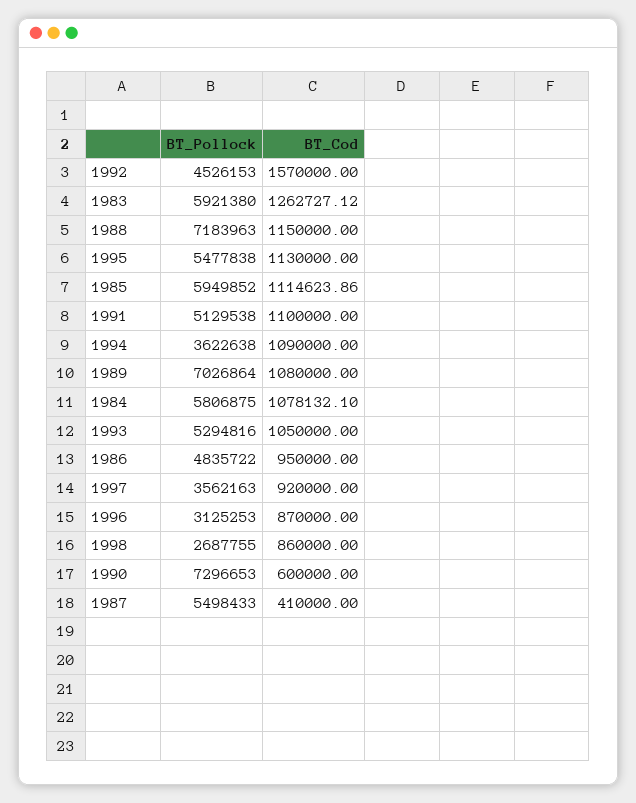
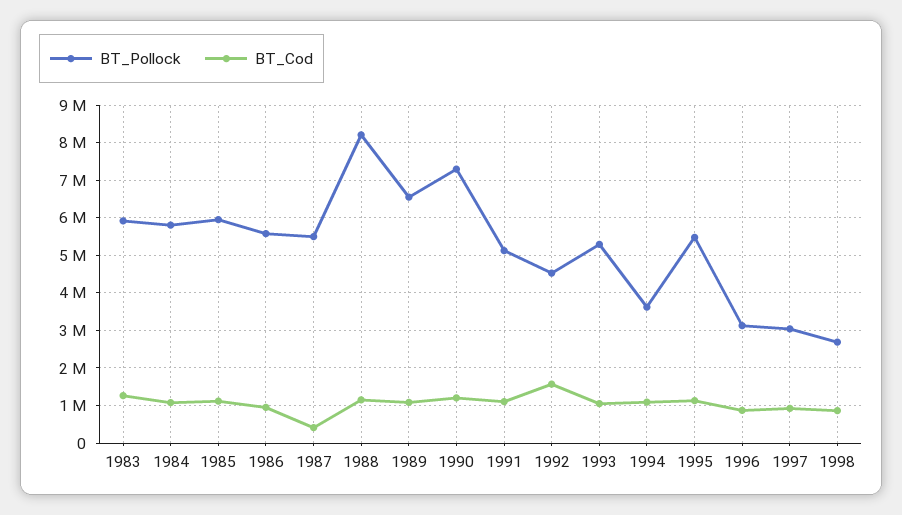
  {
    "BT_Pollock": {
      "1992": 4526153,
      "1983": 5921380,
-     "1988": 7183963,
+     "1988": 8200000,
      "1995": 5477838,
      "1985": 5949852,
      "1991": 5129538,
      "1994": 3622638,
-     "1989": 7026864,
+     "1989": 6600000,
      "1984": 5806875,
      "1993": 5294816,
-     "1986": 4835722,
+     "1986": 5600000,
-     "1997": 3562163,
+     "1997": 3000000,
      "1996": 3125253,
      "1998": 2687755,
      "1990": 7296653,
      "1987": 5498433
    },
    "BT_Cod": {
      "1992": 1570000,
      "1983": 1262727.12,
      "1988": 1150000,
      "1995": 1130000,
      "1985": 1114623.86,
      "1991": 1100000,
      "1994": 1090000,
      "1989": 1080000,
      "1984": 1078132.1,
      "1993": 1050000,
      "1986": 950000,
      "1997": 920000,
      "1996": 870000,
      "1998": 860000,
-     "1990": 600000,
+     "1990": 1200000,
      "1987": 410000
    }
  }

